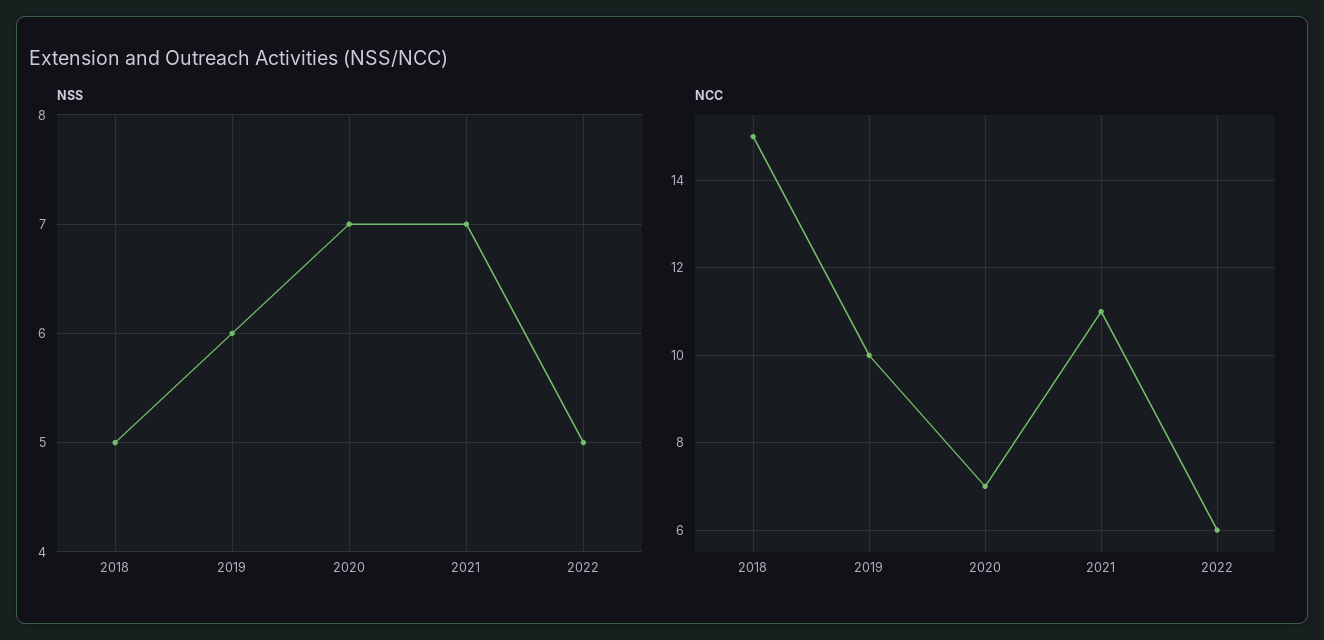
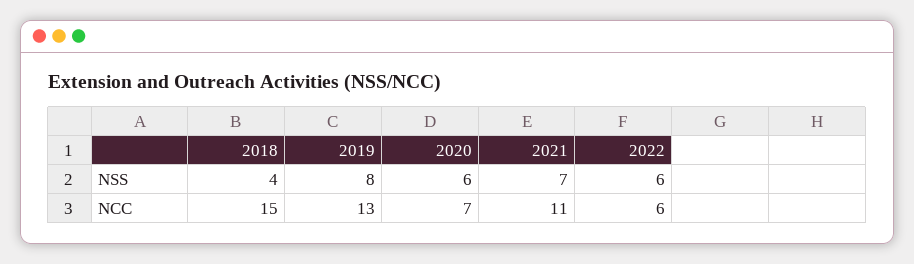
  {
    "NSS": {
-     "2018": 5,
+     "2018": 4,
-     "2019": 6,
+     "2019": 8,
-     "2020": 7,
+     "2020": 6,
      "2021": 7,
-     "2022": 5
+     "2022": 6
    },
    "NCC": {
      "2018": 15,
-     "2019": 10,
+     "2019": 13,
      "2020": 7,
      "2021": 11,
      "2022": 6
    }
  }

